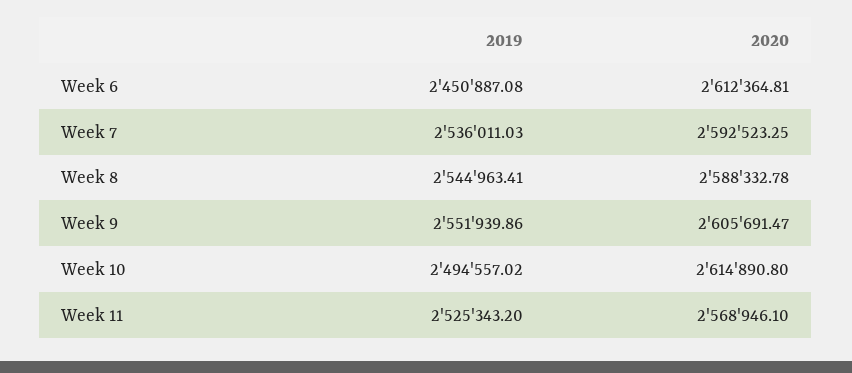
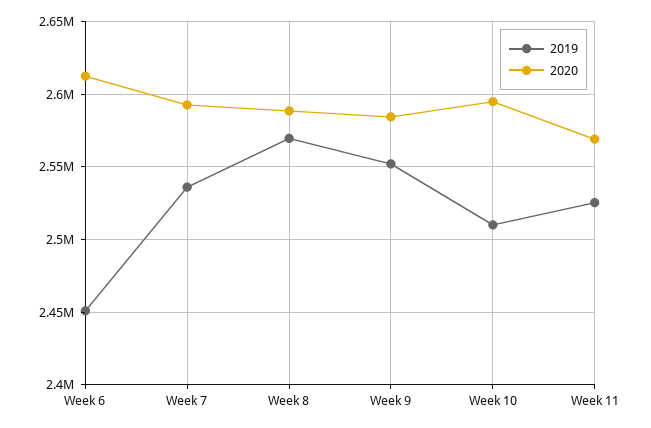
  {
    "2019": {
      "Week 6": 2450887.08,
      "Week 7": 2536011.03,
-     "Week 8": 2544963.41,
+     "Week 8": 2570000,
      "Week 9": 2551939.86,
-     "Week 10": 2494557.02,
+     "Week 10": 2510000,
      "Week 11": 2525343.2
    },
    "2020": {
      "Week 6": 2612364.81,
      "Week 7": 2592523.25,
      "Week 8": 2588332.78,
-     "Week 9": 2605691.47,
+     "Week 9": 2585000,
-     "Week 10": 2614890.8,
+     "Week 10": 2595000,
      "Week 11": 2568946.1
    }
  }

